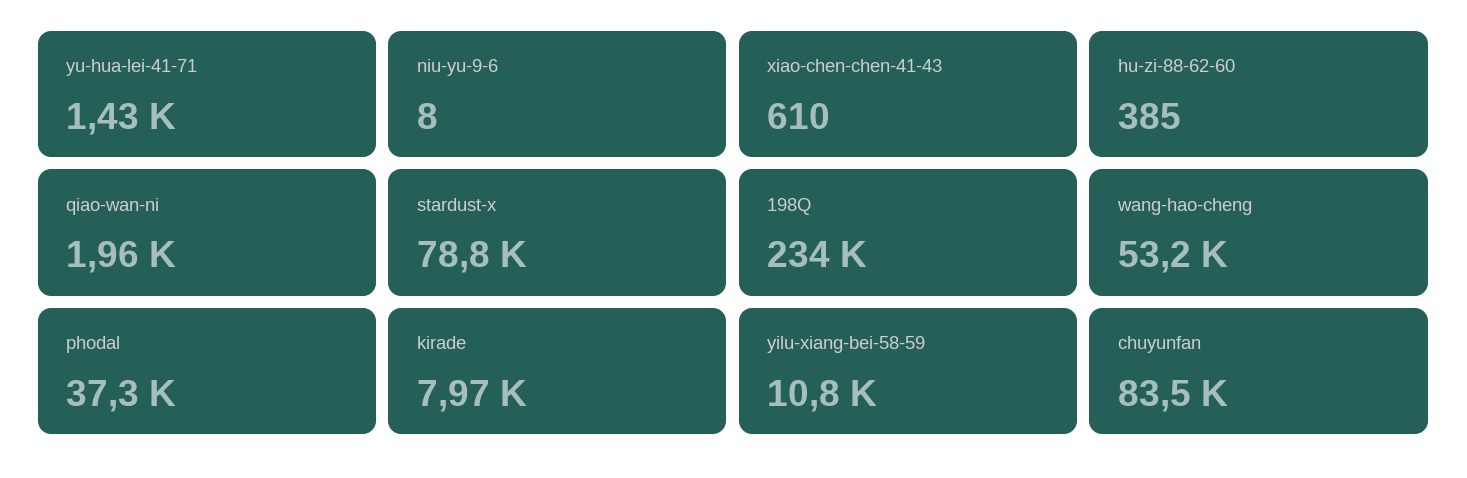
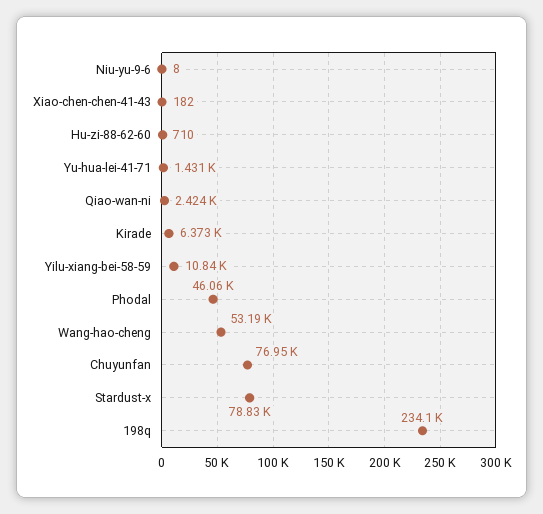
  {
    "yu-hua-lei-41-71": 1431,
    "niu-yu-9-6": 8,
-   "xiao-chen-chen-41-43": 610,
+   "xiao-chen-chen-41-43": 182,
-   "hu-zi-88-62-60": 385,
+   "hu-zi-88-62-60": 710,
-   "qiao-wan-ni": 1960,
+   "qiao-wan-ni": 2424,
    "stardust-x": 78830,
    "198Q": 234100,
    "wang-hao-cheng": 53190,
-   "phodal": 37300,
+   "phodal": 46060,
-   "kirade": 7970,
+   "kirade": 6373,
    "yilu-xiang-bei-58-59": 10840,
-   "chuyunfan": 83500
+   "chuyunfan": 76950
  }

